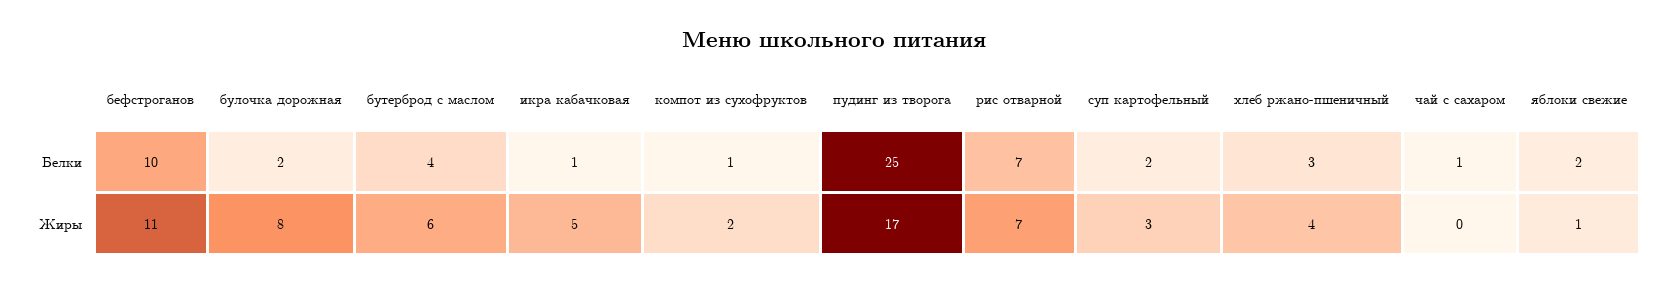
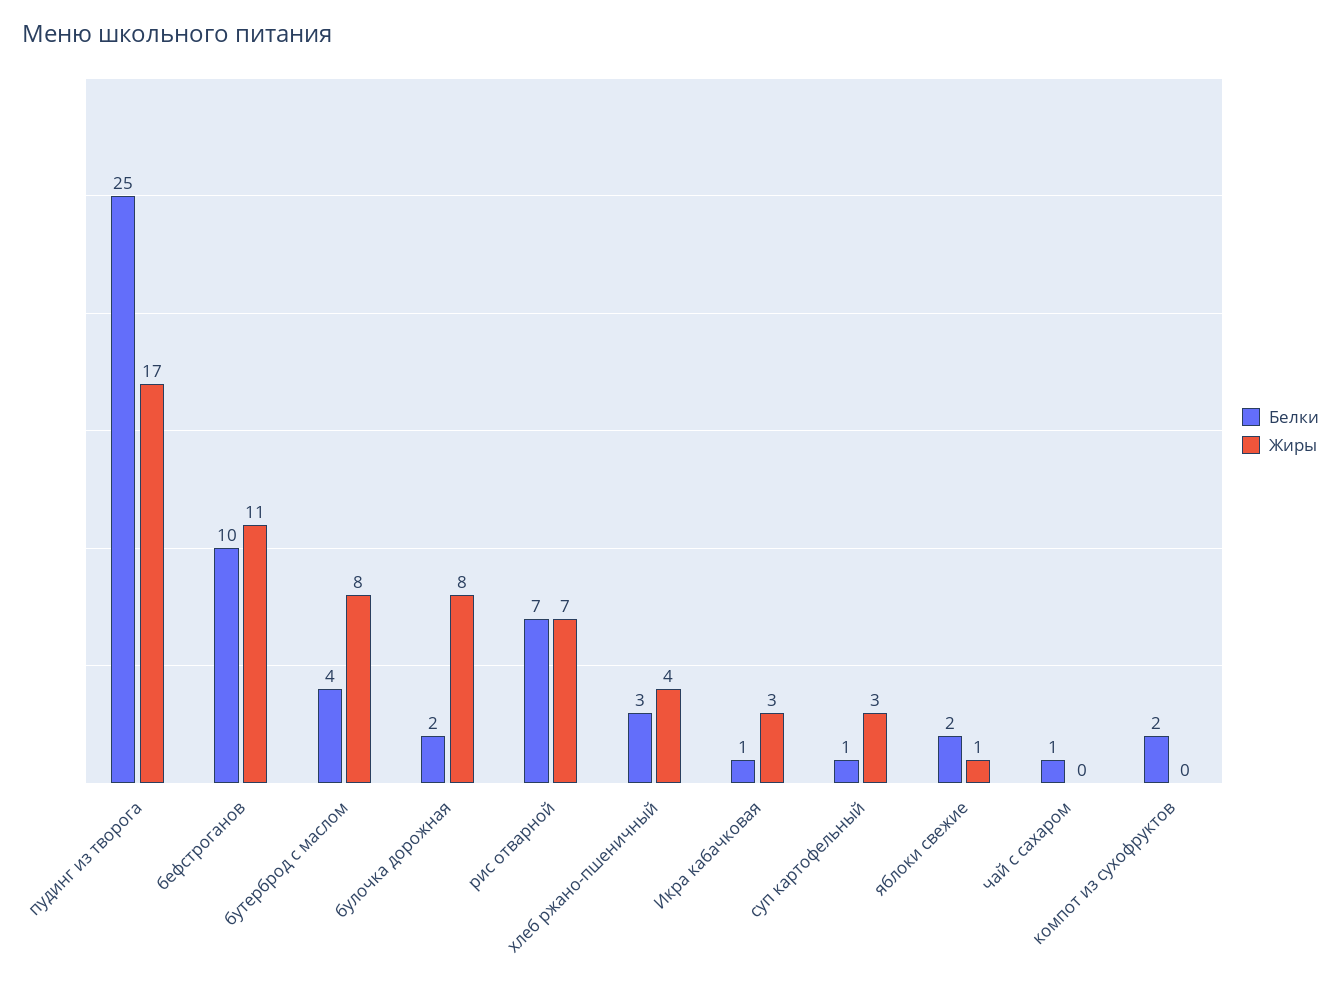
  {
    "Белки": {
      "бефстроганов": 10,
      "булочка дорожная": 2,
      "бутерброд с маслом": 4,
      "икра кабачковая": 1,
-     "компот из сухофруктов": 1,
+     "компот из сухофруктов": 2,
      "пудинг из творога": 25,
      "рис отварной": 7,
-     "суп картофельный": 2,
+     "суп картофельный": 1,
      "хлеб ржано-пшеничный": 3,
      "чай с сахаром": 1,
      "яблоки свежие": 2
    },
    "Жиры": {
      "бефстроганов": 11,
      "булочка дорожная": 8,
-     "бутерброд с маслом": 6,
+     "бутерброд с маслом": 8,
-     "икра кабачковая": 5,
+     "икра кабачковая": 3,
-     "компот из сухофруктов": 2,
+     "компот из сухофруктов": 0,
      "пудинг из творога": 17,
      "рис отварной": 7,
      "суп картофельный": 3,
      "хлеб ржано-пшеничный": 4,
      "чай с сахаром": 0,
      "яблоки свежие": 1
    }
  }

